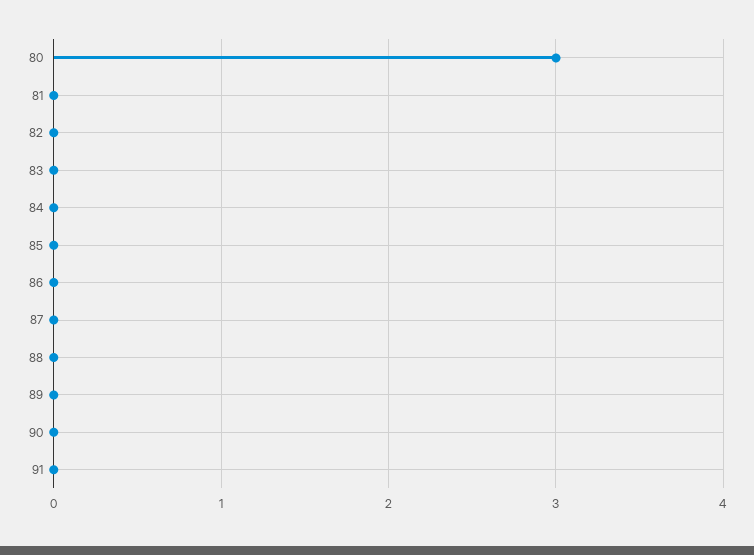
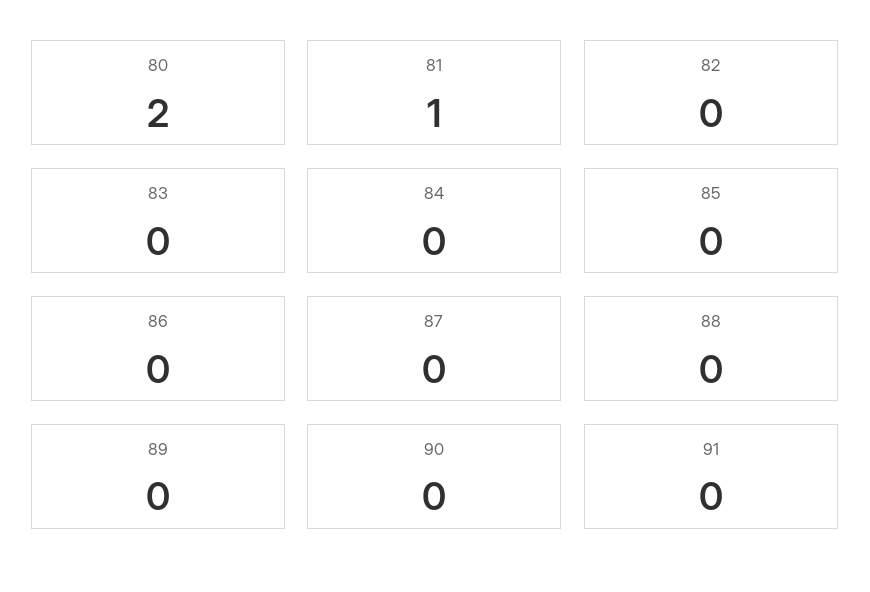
  {
-   "80": 3,
+   "80": 2,
-   "81": 0,
+   "81": 1,
    "82": 0,
    "83": 0,
    "84": 0,
    "85": 0,
    "86": 0,
    "87": 0,
    "88": 0,
    "89": 0,
    "90": 0,
    "91": 0
  }

